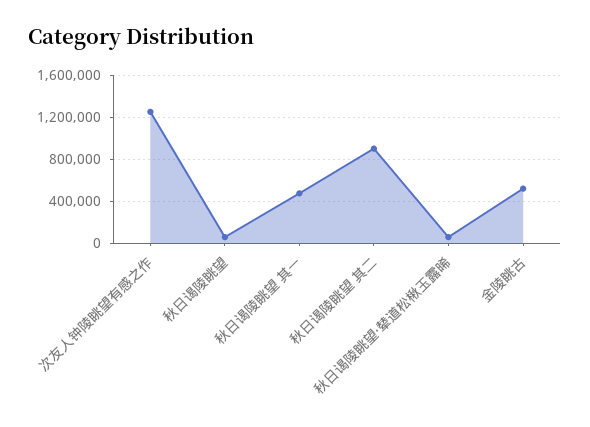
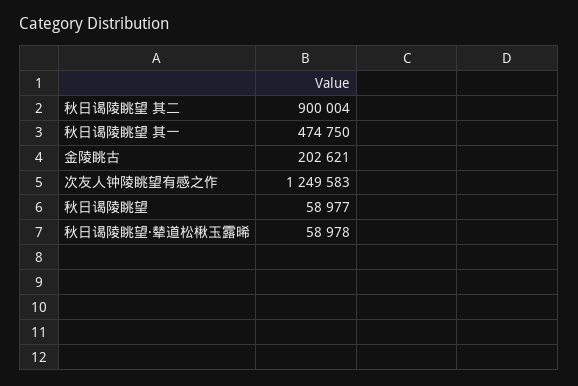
  {
    "次友人钟陵眺望有感之作": 1249583,
    "秋日谒陵眺望": 58977,
    "秋日谒陵眺望 其一": 474750,
    "秋日谒陵眺望 其二": 900004,
    "秋日谒陵眺望·辇道松楸玉露晞": 58978,
-   "金陵眺古": 500000
+   "金陵眺古": 202621
  }

